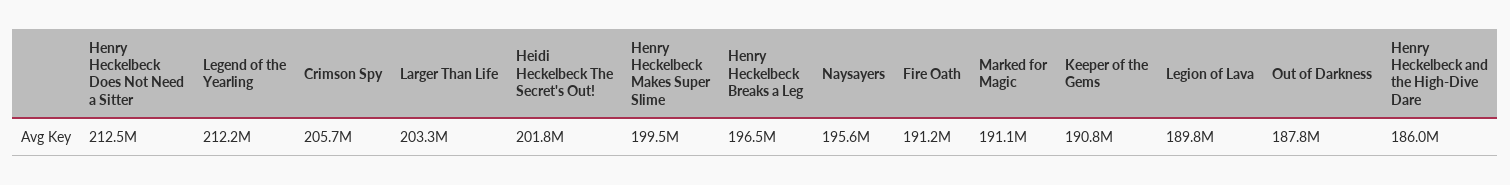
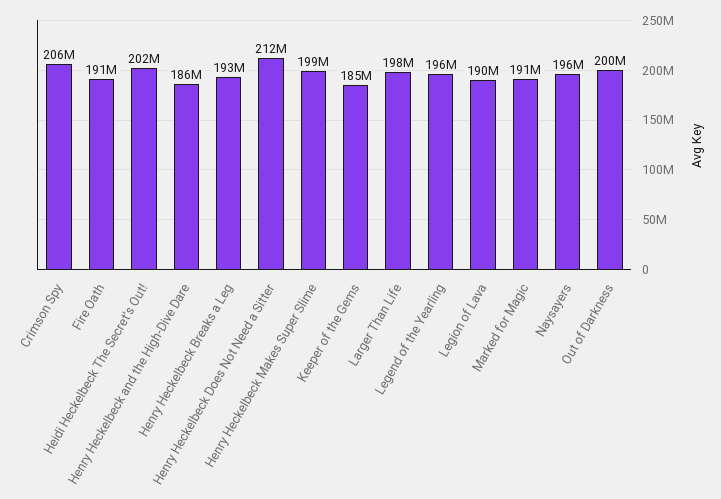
  {
    "Henry Heckelbeck Does Not Need a Sitter": 212500000,
-   "Legend of the Yearling": 212200000,
+   "Legend of the Yearling": 196000000,
    "Crimson Spy": 205700000,
-   "Larger Than Life": 203300000,
+   "Larger Than Life": 198000000,
    "Heidi Heckelbeck The Secret's Out!": 201800000,
    "Henry Heckelbeck Makes Super Slime": 199500000,
-   "Henry Heckelbeck Breaks a Leg": 196500000,
+   "Henry Heckelbeck Breaks a Leg": 193000000,
    "Naysayers": 195600000,
    "Fire Oath": 191200000,
    "Marked for Magic": 191100000,
-   "Keeper of the Gems": 190800000,
+   "Keeper of the Gems": 185000000,
    "Legion of Lava": 189800000,
-   "Out of Darkness": 187800000,
+   "Out of Darkness": 200000000,
    "Henry Heckelbeck and the High-Dive Dare": 186000000
  }

